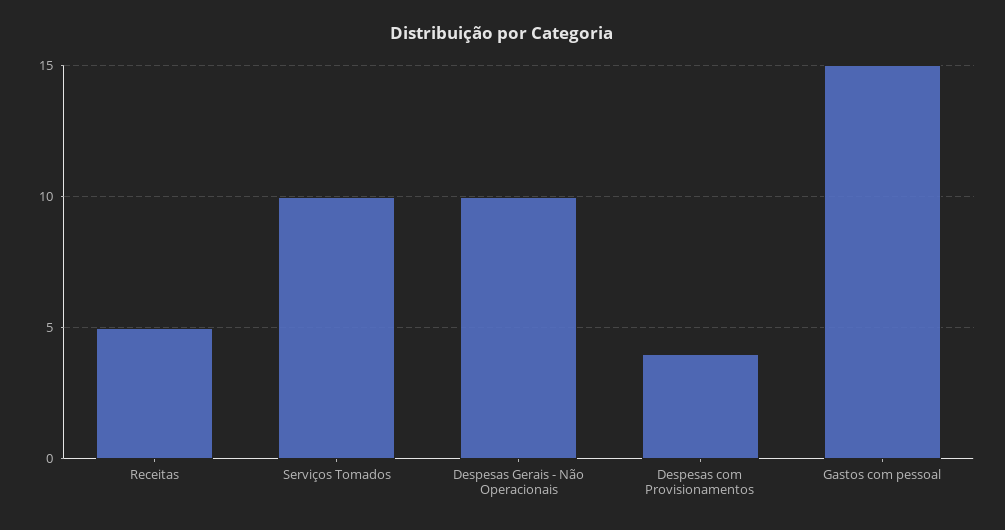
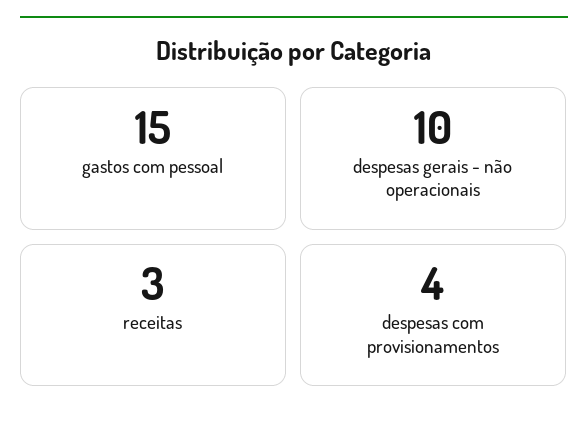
  {
-   "Receitas": 5,
+   "Receitas": 3,
-   "Serviços Tomados": 10,
    "Despesas Gerais - Não Operacionais": 10,
    "Despesas com Provisionamentos": 4,
    "Gastos com pessoal": 15
  }

